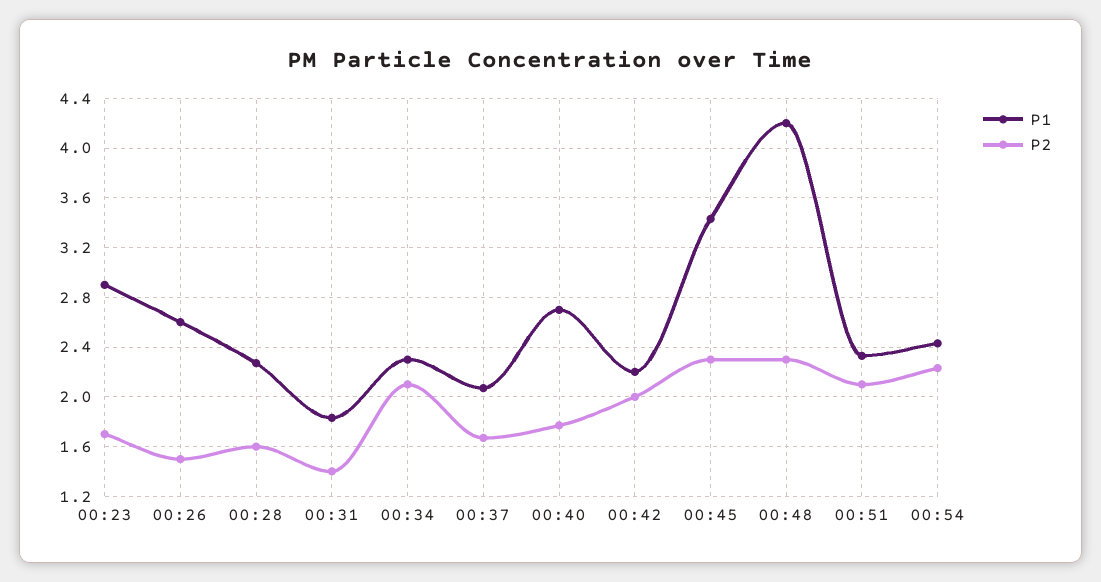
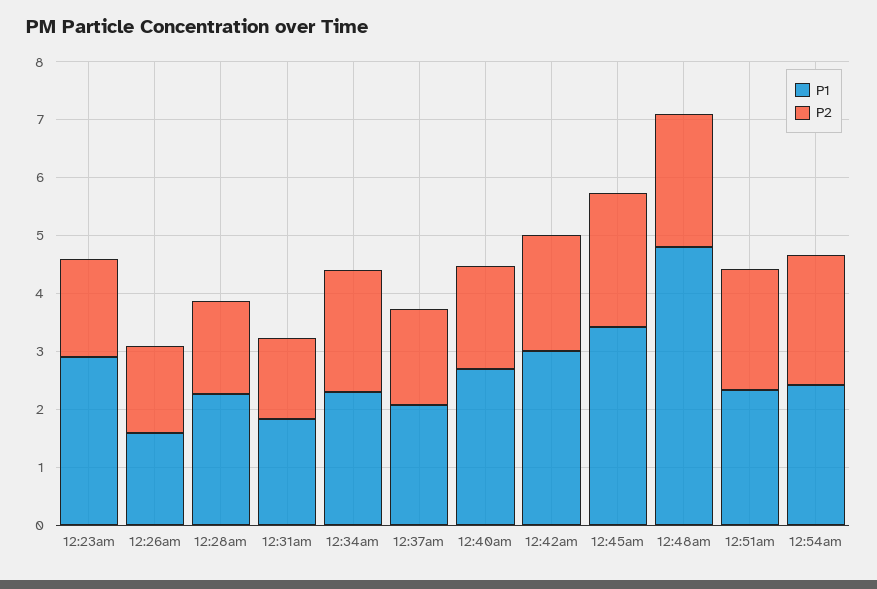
  {
    "P1": {
      "00:23": 2.9,
-     "00:26": 2.6,
+     "00:26": 1.6,
      "00:28": 2.25,
      "00:31": 1.85,
      "00:34": 2.3,
      "00:37": 2.05,
      "00:40": 2.7,
-     "00:42": 2.2,
+     "00:42": 3,
      "00:45": 3.45,
-     "00:48": 4.2,
+     "00:48": 4.8,
      "00:51": 2.35,
      "00:54": 2.45
    },
    "P2": {
      "00:23": 1.7,
      "00:26": 1.5,
      "00:28": 1.6,
      "00:31": 1.4,
      "00:34": 2.1,
      "00:37": 1.65,
      "00:40": 1.75,
      "00:42": 2,
      "00:45": 2.3,
      "00:48": 2.3,
      "00:51": 2.1,
      "00:54": 2.25
    }
  }

